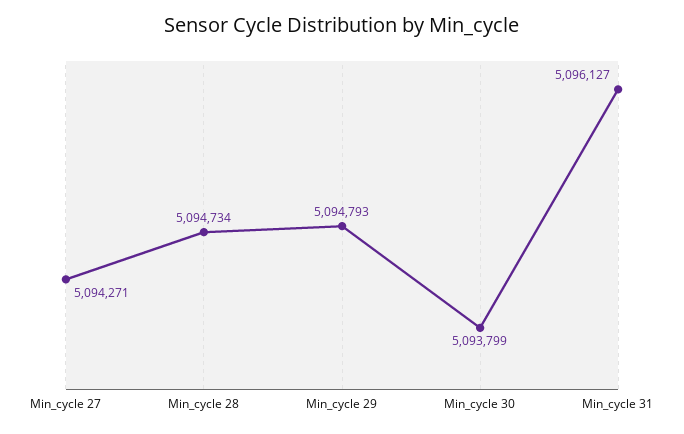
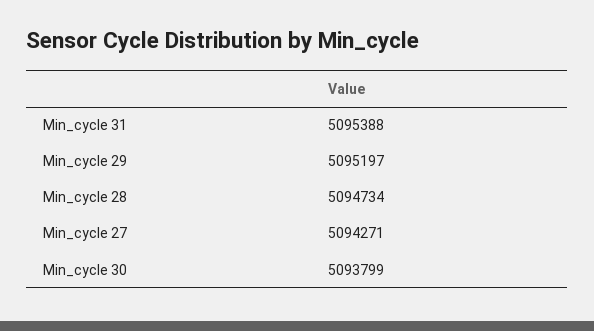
  {
    "Min_cycle 27": 5094271,
    "Min_cycle 28": 5094734,
-   "Min_cycle 29": 5094793,
+   "Min_cycle 29": 5095197,
    "Min_cycle 30": 5093799,
-   "Min_cycle 31": 5096127
+   "Min_cycle 31": 5095388
  }

